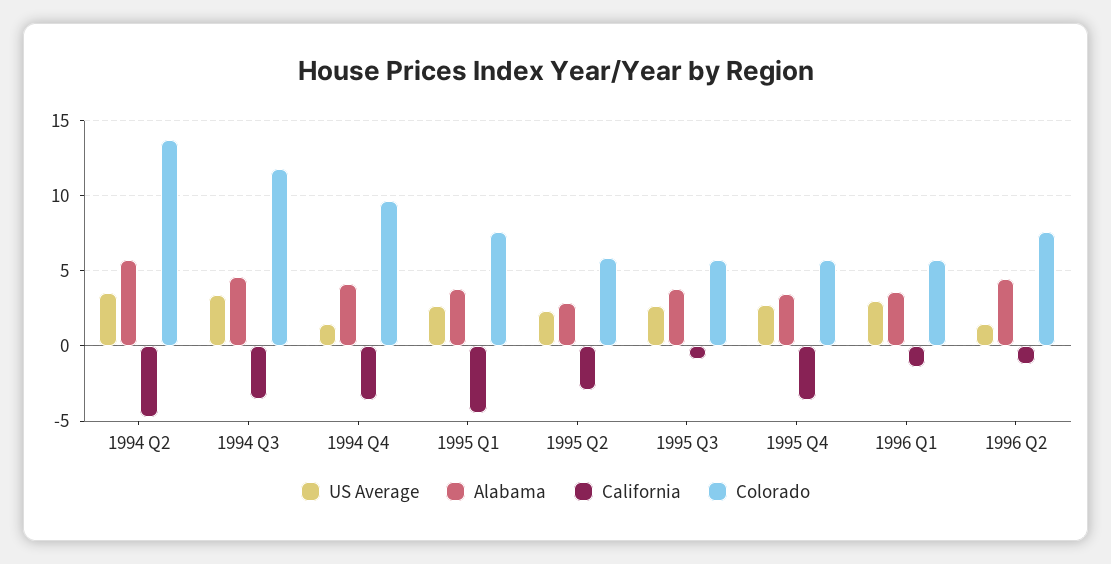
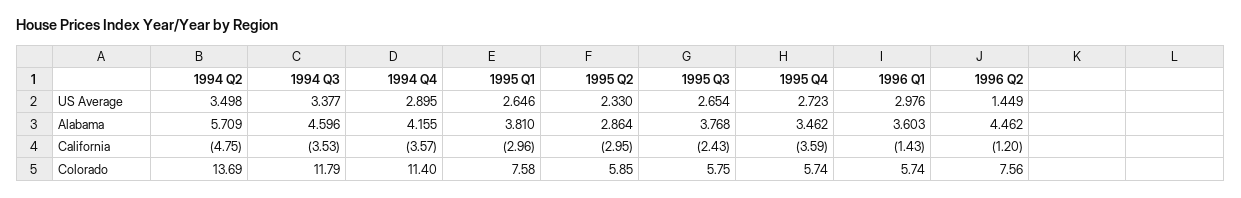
  {
    "US Average": {
      "1994 Q2": 3.498,
      "1994 Q3": 3.377,
-     "1994 Q4": 1.5,
+     "1994 Q4": 2.895,
      "1995 Q1": 2.646,
      "1995 Q2": 2.33,
      "1995 Q3": 2.654,
      "1995 Q4": 2.723,
      "1996 Q1": 2.976,
      "1996 Q2": 1.449
    },
    "Alabama": {
      "1994 Q2": 5.709,
      "1994 Q3": 4.596,
      "1994 Q4": 4.155,
      "1995 Q1": 3.81,
      "1995 Q2": 2.864,
      "1995 Q3": 3.768,
      "1995 Q4": 3.462,
      "1996 Q1": 3.603,
      "1996 Q2": 4.462
    },
    "California": {
      "1994 Q2": -4.75,
      "1994 Q3": -3.53,
      "1994 Q4": -3.57,
-     "1995 Q1": -4.5,
+     "1995 Q1": -2.96,
      "1995 Q2": -2.95,
-     "1995 Q3": -1,
+     "1995 Q3": -2.43,
      "1995 Q4": -3.59,
      "1996 Q1": -1.43,
      "1996 Q2": -1.2
    },
    "Colorado": {
      "1994 Q2": 13.69,
      "1994 Q3": 11.79,
-     "1994 Q4": 9.5,
+     "1994 Q4": 11.4,
      "1995 Q1": 7.58,
      "1995 Q2": 5.85,
      "1995 Q3": 5.75,
      "1995 Q4": 5.74,
      "1996 Q1": 5.74,
      "1996 Q2": 7.56
    }
  }

